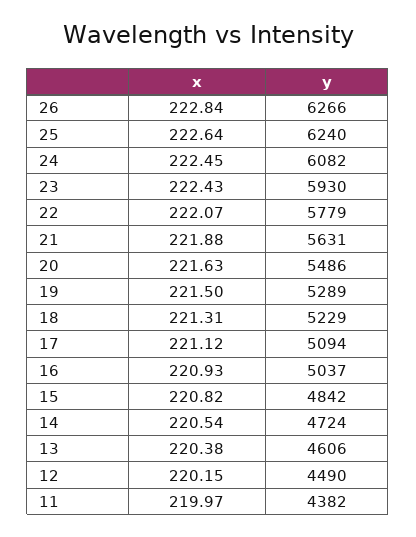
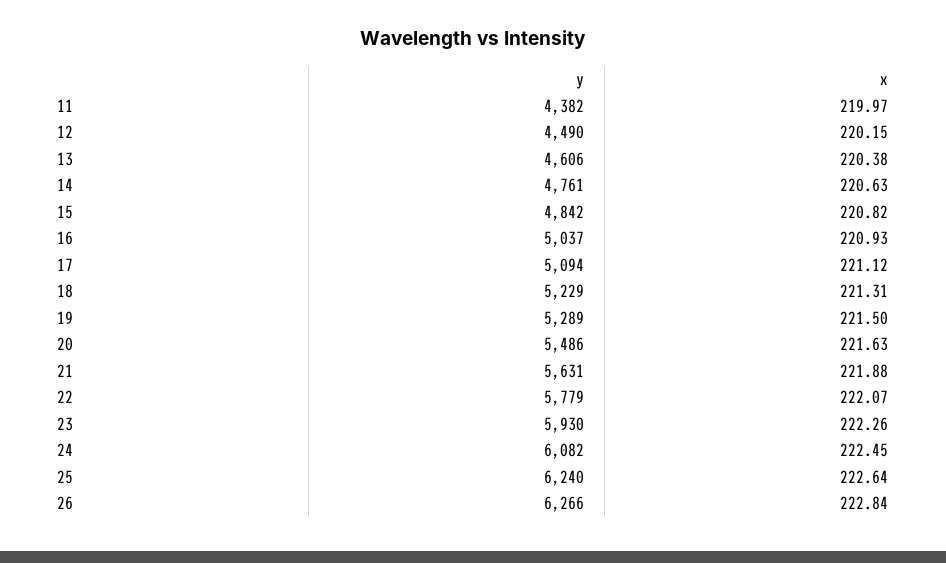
  {
    "x": {
      "26": 222.84,
      "25": 222.64,
      "24": 222.45,
-     "23": 222.43,
+     "23": 222.26,
      "22": 222.07,
      "21": 221.88,
      "20": 221.63,
      "19": 221.5,
      "18": 221.31,
      "17": 221.12,
      "16": 220.93,
      "15": 220.82,
-     "14": 220.54,
+     "14": 220.63,
      "13": 220.38,
      "12": 220.15,
      "11": 219.97
    },
    "y": {
      "26": 6266,
      "25": 6240,
      "24": 6082,
      "23": 5930,
      "22": 5779,
      "21": 5631,
      "20": 5486,
      "19": 5289,
      "18": 5229,
      "17": 5094,
      "16": 5037,
      "15": 4842,
-     "14": 4724,
+     "14": 4761,
      "13": 4606,
      "12": 4490,
      "11": 4382
    }
  }

